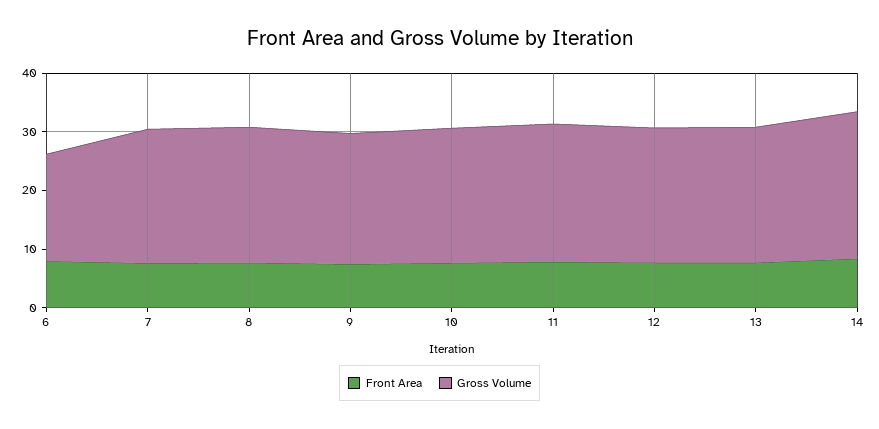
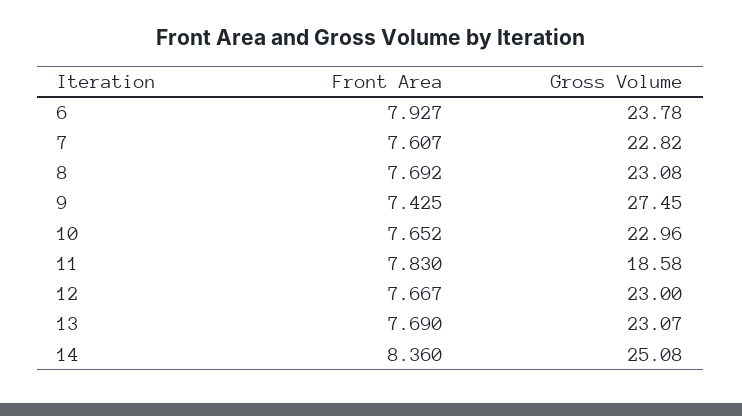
  {
    "Front Area": {
      "6": 7.927,
      "7": 7.607,
      "8": 7.692,
      "9": 7.425,
      "10": 7.652,
      "11": 7.83,
      "12": 7.667,
      "13": 7.69,
      "14": 8.36
    },
    "Gross Volume": {
-     "6": 18,
+     "6": 23.78,
      "7": 22.82,
      "8": 23.08,
-     "9": 22,
+     "9": 27.45,
      "10": 22.96,
-     "11": 24,
+     "11": 18.58,
      "12": 23,
      "13": 23.07,
      "14": 25.08
    }
  }

